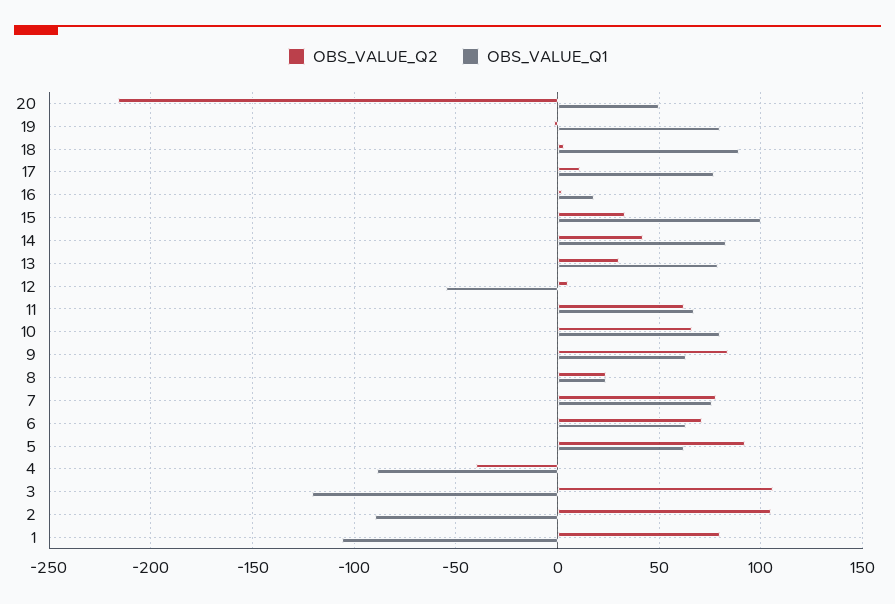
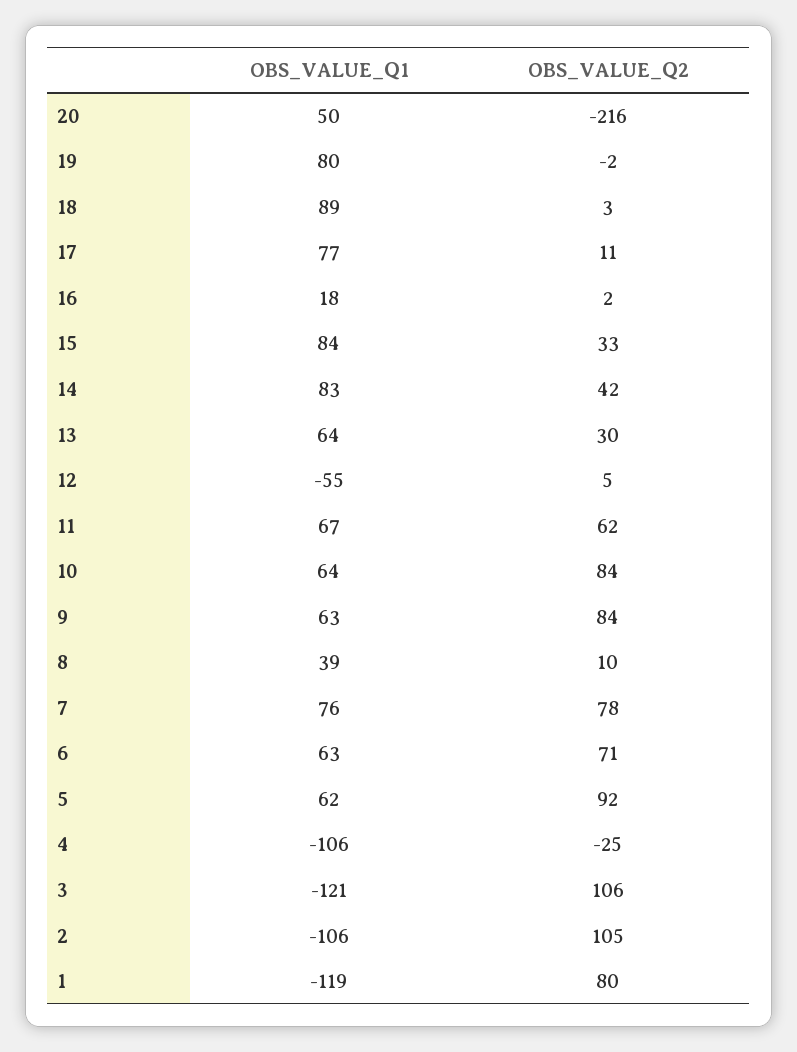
  {
    "OBS_VALUE_Q2": {
      "20": -216,
      "19": -2,
      "18": 3,
      "17": 11,
      "16": 2,
      "15": 33,
      "14": 42,
      "13": 30,
      "12": 5,
      "11": 62,
-     "10": 65,
+     "10": 84,
      "9": 84,
-     "8": 25,
+     "8": 10,
      "7": 78,
      "6": 71,
      "5": 92,
-     "4": -40,
+     "4": -25,
      "3": 106,
      "2": 105,
      "1": 80
    },
    "OBS_VALUE_Q1": {
      "20": 50,
      "19": 80,
      "18": 89,
      "17": 77,
      "16": 18,
-     "15": 100,
+     "15": 84,
      "14": 83,
-     "13": 80,
+     "13": 64,
      "12": -55,
      "11": 67,
-     "10": 80,
+     "10": 64,
      "9": 63,
-     "8": 25,
+     "8": 39,
      "7": 76,
      "6": 63,
      "5": 62,
-     "4": -90,
+     "4": -106,
      "3": -121,
-     "2": -90,
+     "2": -106,
-     "1": -105
+     "1": -119
    }
  }

